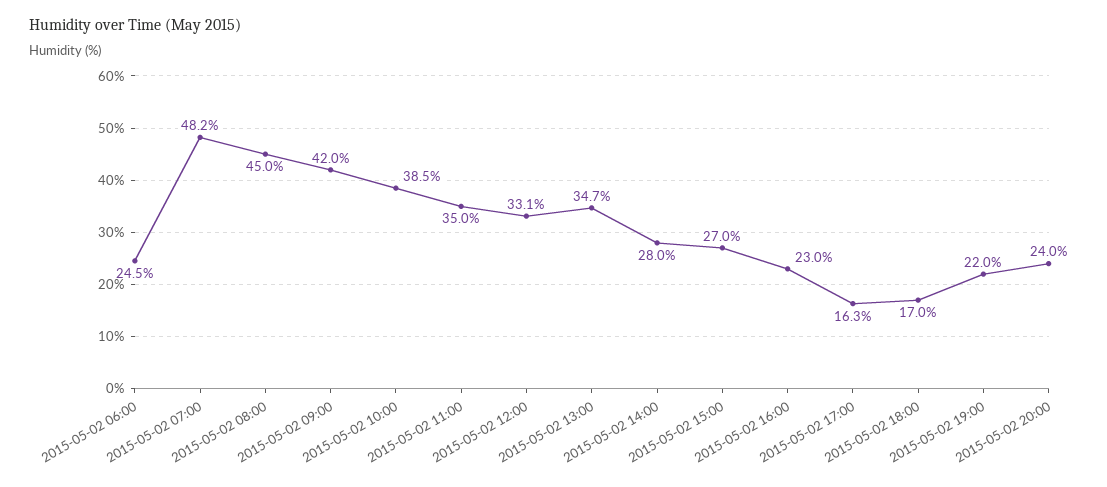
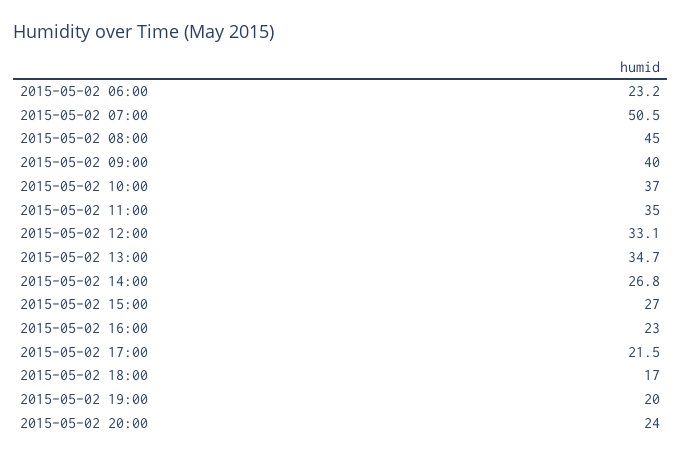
  {
-   "2015-05-02 06:00": 24.5,
+   "2015-05-02 06:00": 23.2,
-   "2015-05-02 07:00": 48.2,
+   "2015-05-02 07:00": 50.5,
    "2015-05-02 08:00": 45,
-   "2015-05-02 09:00": 42,
+   "2015-05-02 09:00": 40,
-   "2015-05-02 10:00": 38.5,
+   "2015-05-02 10:00": 37,
    "2015-05-02 11:00": 35,
    "2015-05-02 12:00": 33.1,
    "2015-05-02 13:00": 34.7,
-   "2015-05-02 14:00": 28,
+   "2015-05-02 14:00": 26.8,
    "2015-05-02 15:00": 27,
    "2015-05-02 16:00": 23,
-   "2015-05-02 17:00": 16.3,
+   "2015-05-02 17:00": 21.5,
    "2015-05-02 18:00": 17,
-   "2015-05-02 19:00": 22,
+   "2015-05-02 19:00": 20,
    "2015-05-02 20:00": 24
  }

